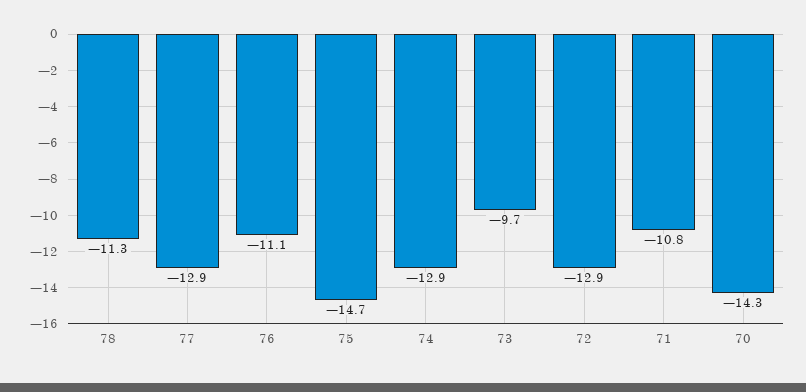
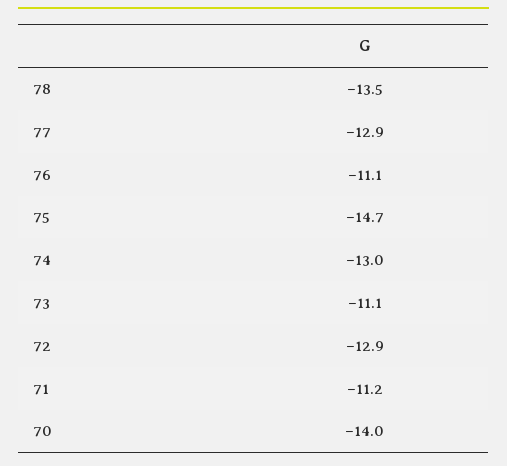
  {
-   "78": -11.3,
+   "78": -13.5,
    "77": -12.9,
    "76": -11.1,
    "75": -14.7,
-   "74": -12.9,
+   "74": -13,
-   "73": -9.7,
+   "73": -11.1,
    "72": -12.9,
-   "71": -10.8,
+   "71": -11.2,
-   "70": -14.3
+   "70": -14
  }

